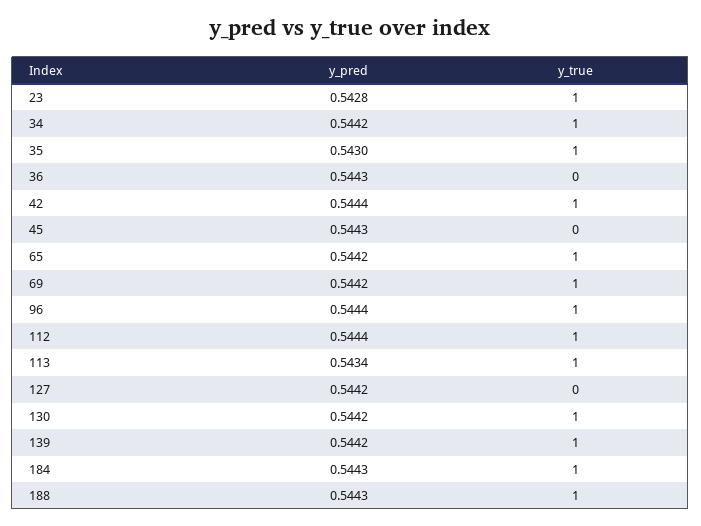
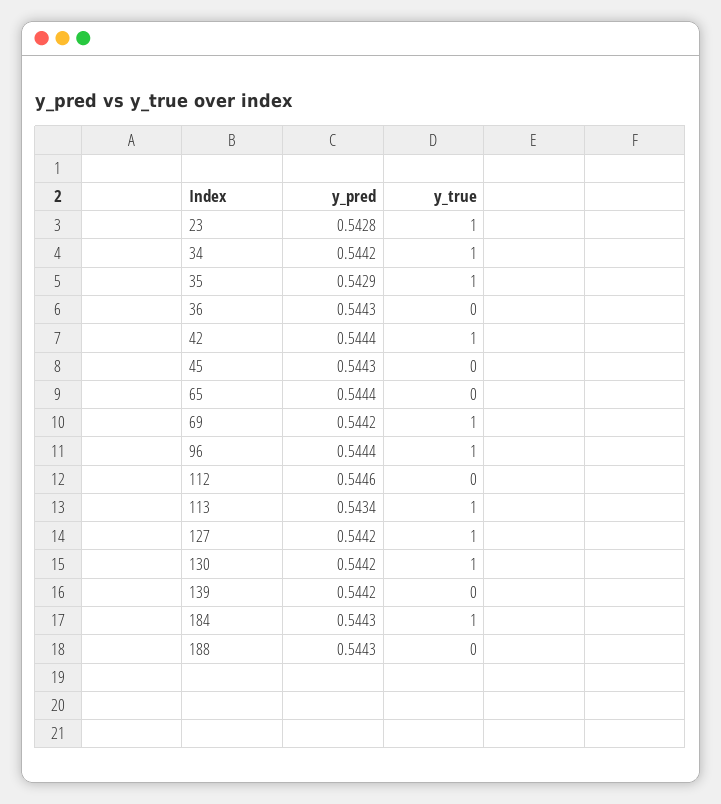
  {
    "y_pred": {
      "23": 0.5428,
      "34": 0.5442,
-     "35": 0.543,
+     "35": 0.5429,
      "36": 0.5443,
      "42": 0.5444,
      "45": 0.5443,
-     "65": 0.5442,
+     "65": 0.5444,
      "69": 0.5442,
      "96": 0.5444,
-     "112": 0.5444,
+     "112": 0.5446,
      "113": 0.5434,
      "127": 0.5442,
      "130": 0.5442,
      "139": 0.5442,
      "184": 0.5443,
      "188": 0.5443
    },
    "y_true": {
      "23": 1,
      "34": 1,
      "35": 1,
      "36": 0,
      "42": 1,
      "45": 0,
-     "65": 1,
+     "65": 0,
      "69": 1,
      "96": 1,
-     "112": 1,
+     "112": 0,
      "113": 1,
-     "127": 0,
+     "127": 1,
      "130": 1,
-     "139": 1,
+     "139": 0,
      "184": 1,
-     "188": 1
+     "188": 0
    }
  }

